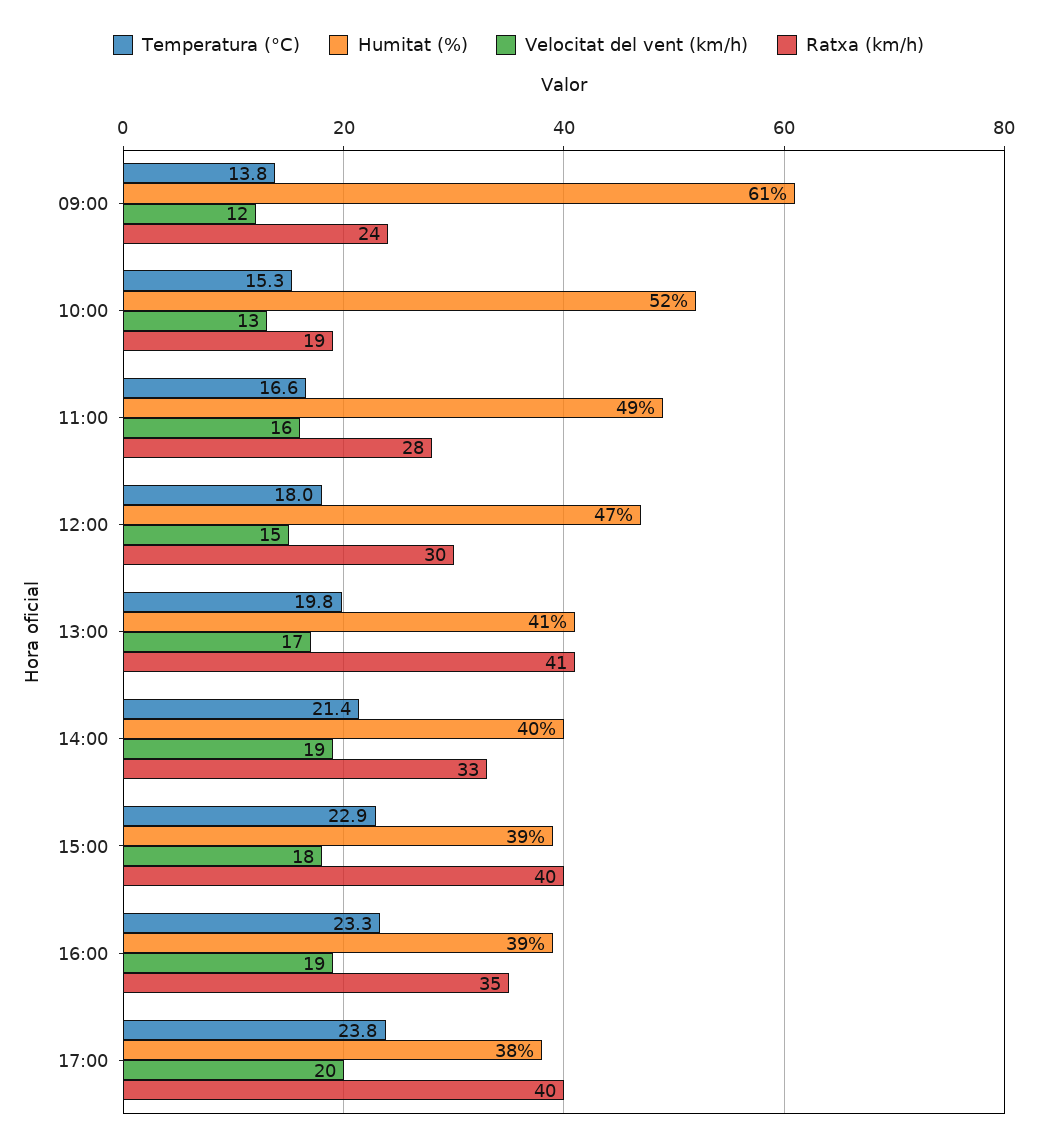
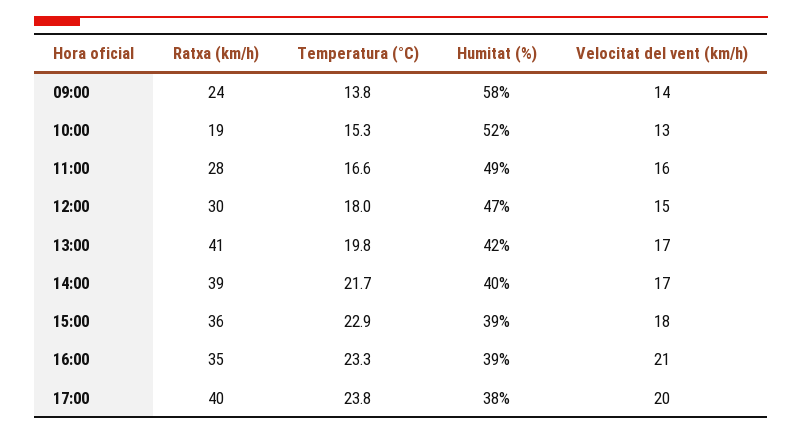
  {
    "Temperatura (°C)": {
      "09:00": 13.8,
      "10:00": 15.3,
      "11:00": 16.6,
      "12:00": 18,
      "13:00": 19.8,
-     "14:00": 21.4,
+     "14:00": 21.7,
      "15:00": 22.9,
      "16:00": 23.3,
      "17:00": 23.8
    },
    "Humitat (%)": {
-     "09:00": 61,
+     "09:00": 58,
      "10:00": 52,
      "11:00": 49,
      "12:00": 47,
-     "13:00": 41,
+     "13:00": 42,
      "14:00": 40,
      "15:00": 39,
      "16:00": 39,
      "17:00": 38
    },
    "Velocitat del vent (km/h)": {
-     "09:00": 12,
+     "09:00": 14,
      "10:00": 13,
      "11:00": 16,
      "12:00": 15,
      "13:00": 17,
-     "14:00": 19,
+     "14:00": 17,
      "15:00": 18,
-     "16:00": 19,
+     "16:00": 21,
      "17:00": 20
    },
    "Ratxa (km/h)": {
      "09:00": 24,
      "10:00": 19,
      "11:00": 28,
      "12:00": 30,
      "13:00": 41,
-     "14:00": 33,
+     "14:00": 39,
-     "15:00": 40,
+     "15:00": 36,
      "16:00": 35,
      "17:00": 40
    }
  }

